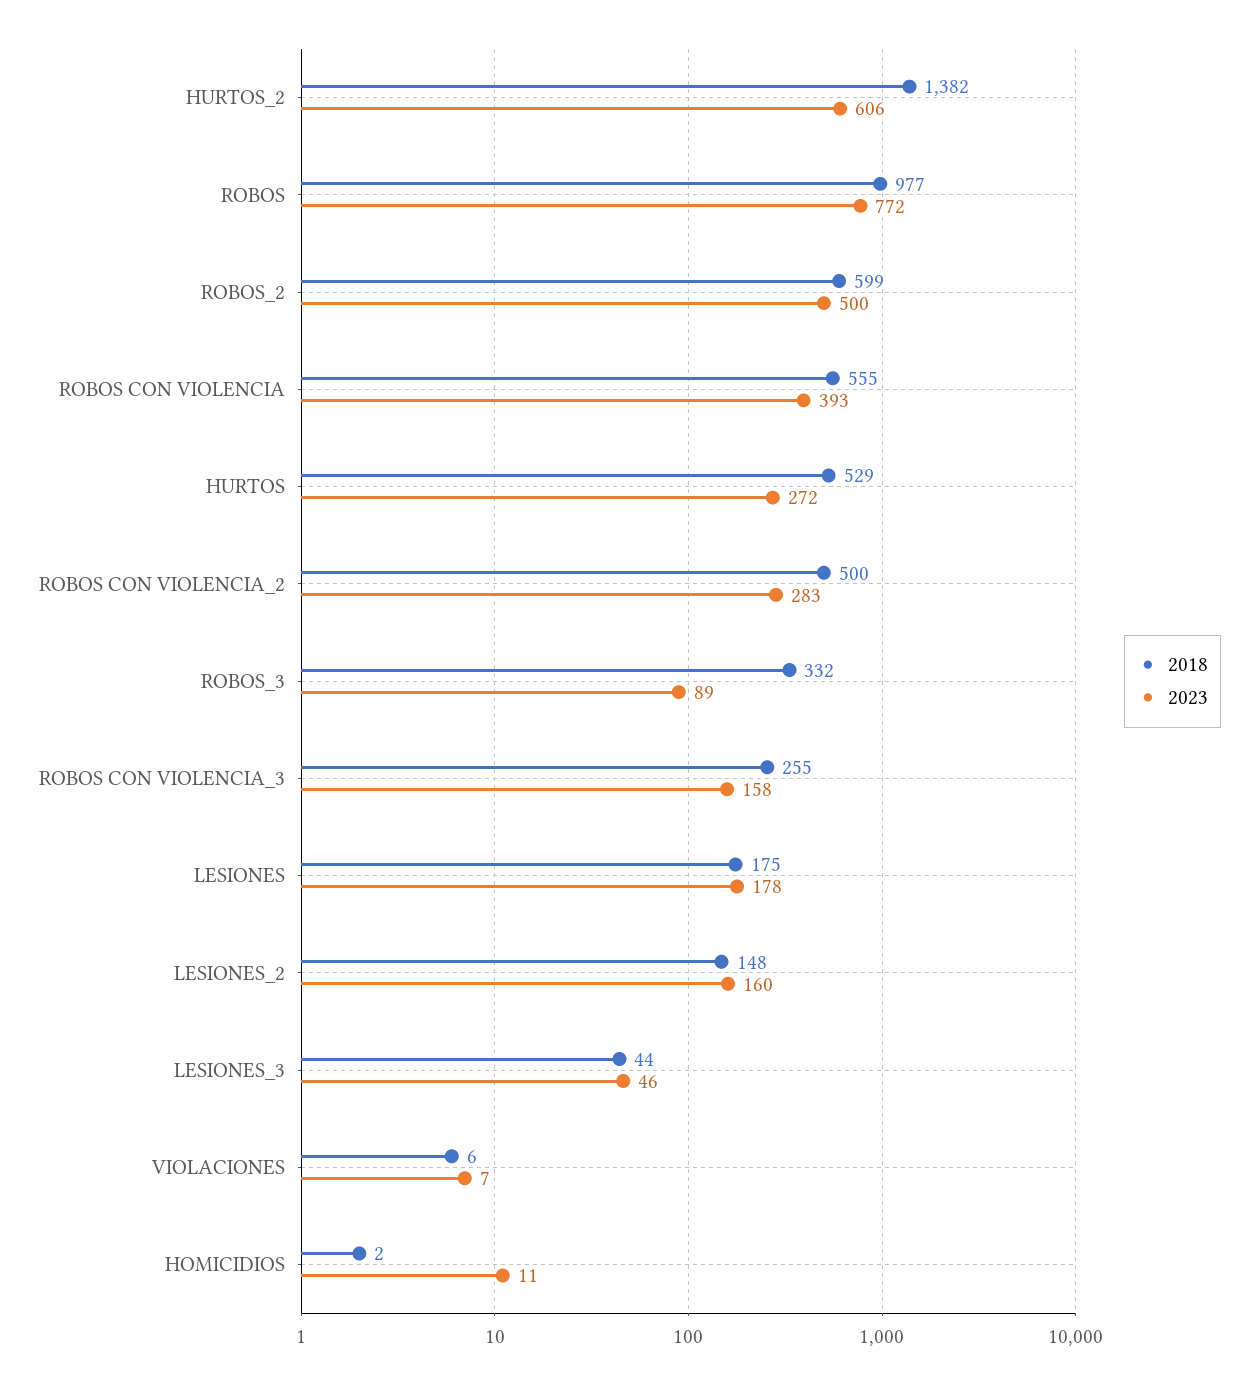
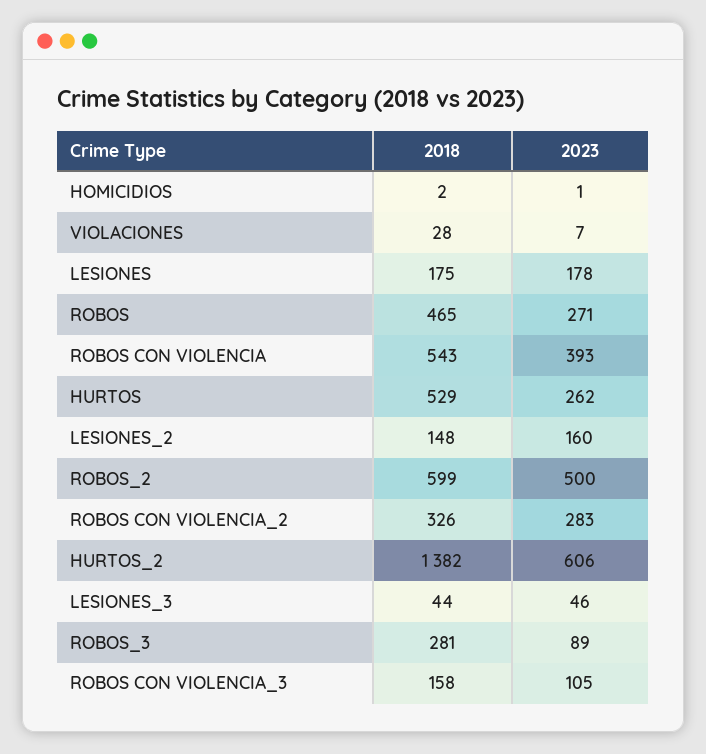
  {
    "2018": {
      "HURTOS_2": 1382,
-     "ROBOS": 977,
+     "ROBOS": 465,
      "ROBOS_2": 599,
-     "ROBOS CON VIOLENCIA": 555,
+     "ROBOS CON VIOLENCIA": 543,
      "HURTOS": 529,
-     "ROBOS CON VIOLENCIA_2": 500,
+     "ROBOS CON VIOLENCIA_2": 326,
-     "ROBOS_3": 332,
+     "ROBOS_3": 281,
-     "ROBOS CON VIOLENCIA_3": 255,
+     "ROBOS CON VIOLENCIA_3": 158,
      "LESIONES": 175,
      "LESIONES_2": 148,
      "LESIONES_3": 44,
-     "VIOLACIONES": 6,
+     "VIOLACIONES": 28,
      "HOMICIDIOS": 2
    },
    "2023": {
      "HURTOS_2": 606,
-     "ROBOS": 772,
+     "ROBOS": 271,
      "ROBOS_2": 500,
      "ROBOS CON VIOLENCIA": 393,
-     "HURTOS": 272,
+     "HURTOS": 262,
      "ROBOS CON VIOLENCIA_2": 283,
      "ROBOS_3": 89,
-     "ROBOS CON VIOLENCIA_3": 158,
+     "ROBOS CON VIOLENCIA_3": 105,
      "LESIONES": 178,
      "LESIONES_2": 160,
      "LESIONES_3": 46,
      "VIOLACIONES": 7,
-     "HOMICIDIOS": 11
+     "HOMICIDIOS": 1
    }
  }

